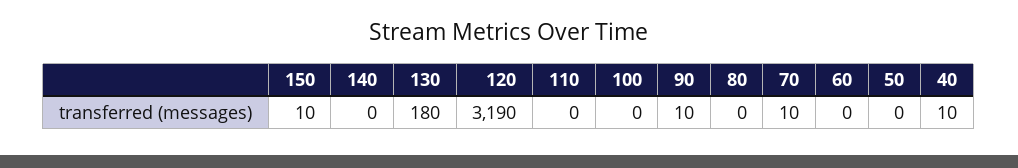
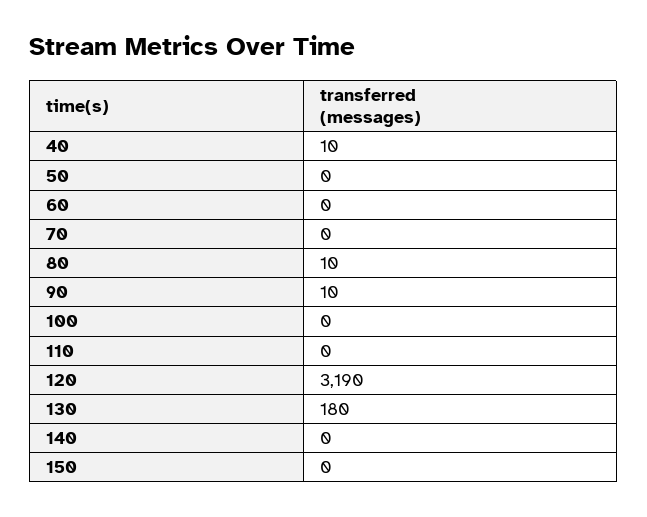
  {
-   "150": 10,
+   "150": 0,
    "140": 0,
    "130": 180,
    "120": 3190,
    "110": 0,
    "100": 0,
    "90": 10,
-   "80": 0,
+   "80": 10,
-   "70": 10,
+   "70": 0,
    "60": 0,
    "50": 0,
    "40": 10
  }

